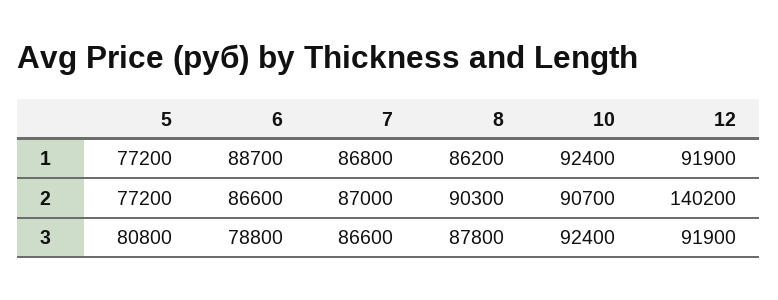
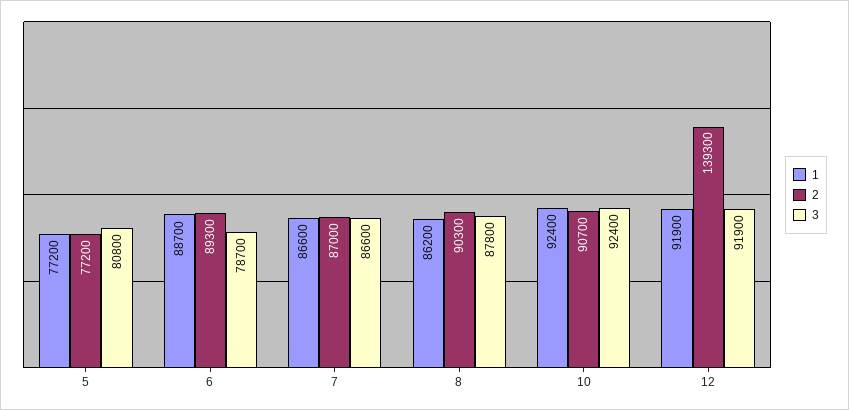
  {
    "1": {
      "5": 77200,
      "6": 88700,
-     "7": 86800,
+     "7": 86600,
      "8": 86200,
      "10": 92400,
      "12": 91900
    },
    "2": {
      "5": 77200,
-     "6": 86600,
+     "6": 89300,
      "7": 87000,
      "8": 90300,
      "10": 90700,
-     "12": 140200
+     "12": 139300
    },
    "3": {
      "5": 80800,
-     "6": 78800,
+     "6": 78700,
      "7": 86600,
      "8": 87800,
      "10": 92400,
      "12": 91900
    }
  }

